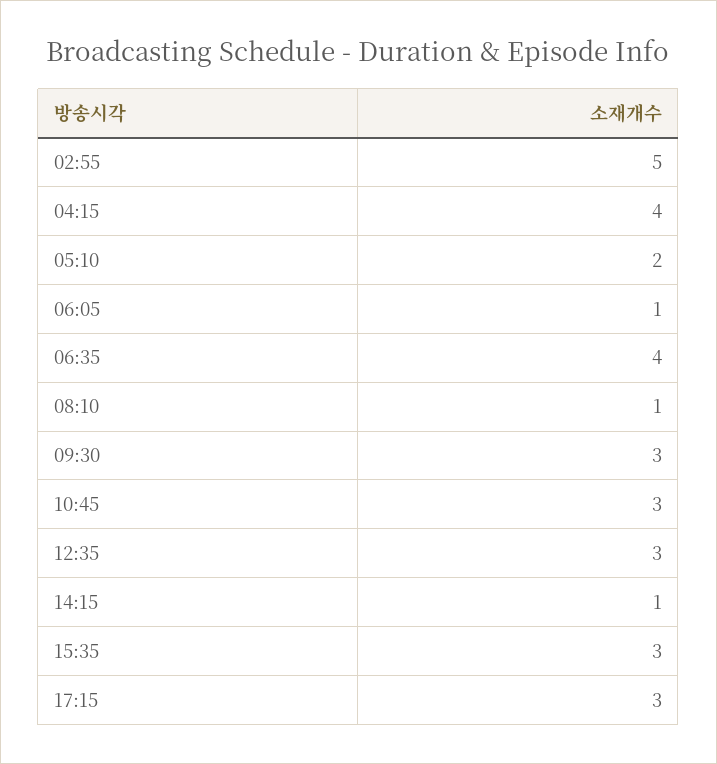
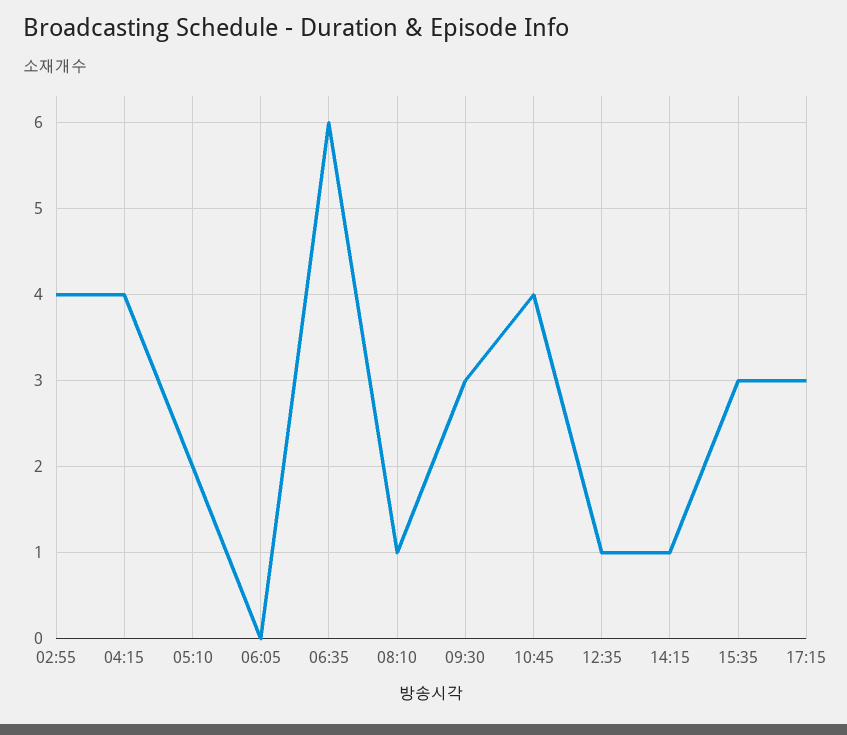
  {
-   "02:55": 5,
+   "02:55": 4,
    "04:15": 4,
    "05:10": 2,
-   "06:05": 1,
+   "06:05": 0,
-   "06:35": 4,
+   "06:35": 6,
    "08:10": 1,
    "09:30": 3,
-   "10:45": 3,
+   "10:45": 4,
-   "12:35": 3,
+   "12:35": 1,
    "14:15": 1,
    "15:35": 3,
    "17:15": 3
  }

